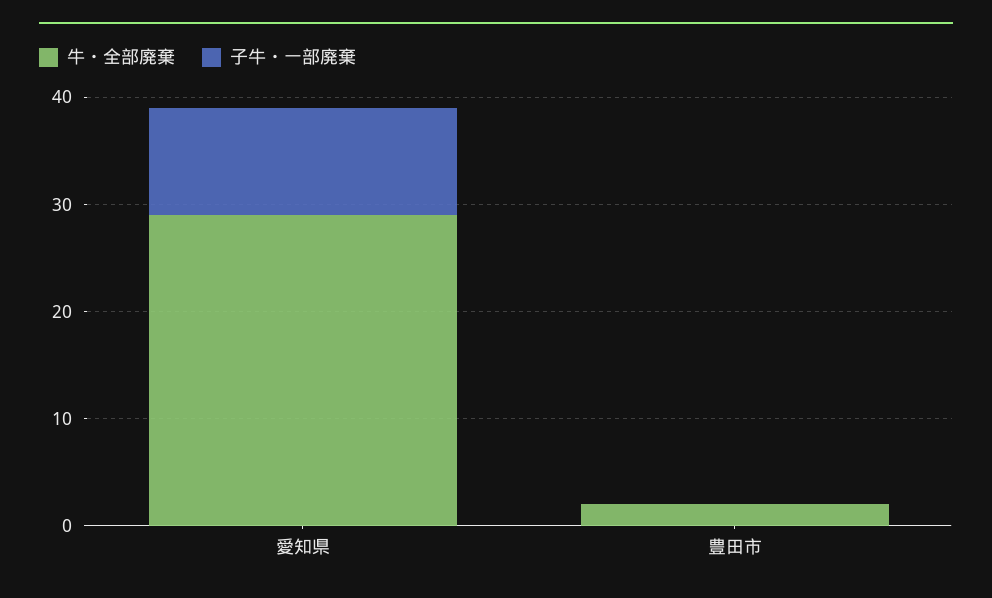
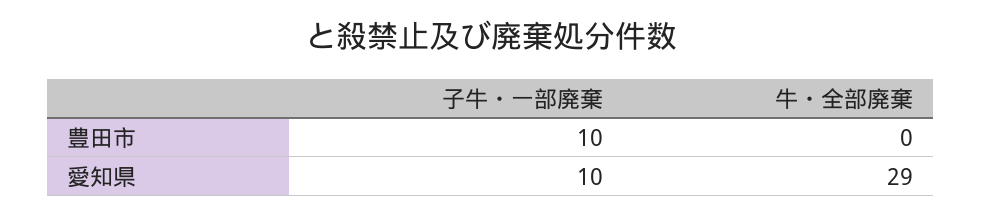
  {
    "牛・全部廃棄": {
      "愛知県": 29,
-     "豊田市": 2
+     "豊田市": 0
    },
    "子牛・一部廃棄": {
      "愛知県": 10,
-     "豊田市": 0
+     "豊田市": 10
    }
  }

